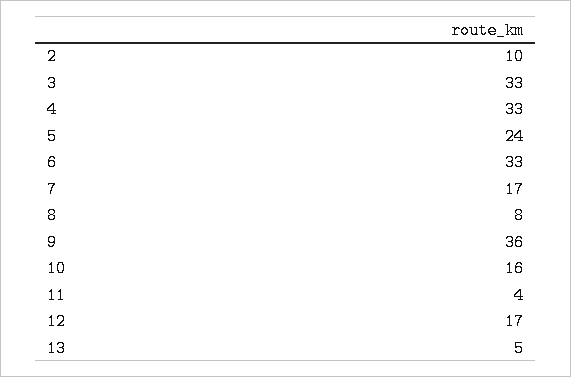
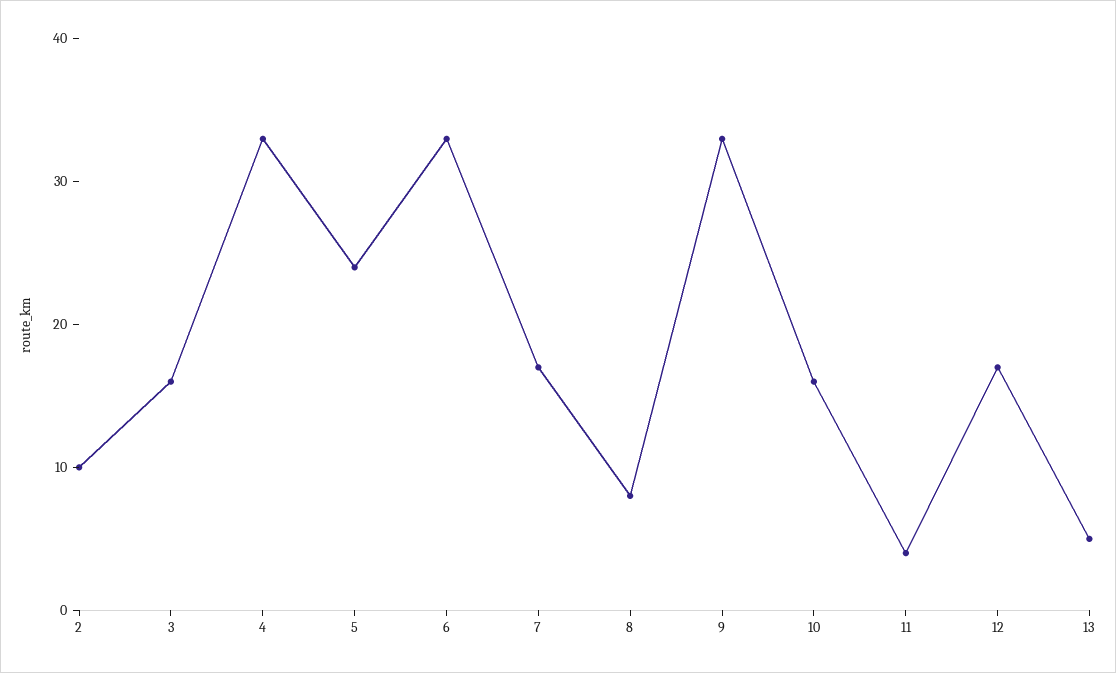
  {
    "2": 10,
-   "3": 33,
+   "3": 16,
    "4": 33,
    "5": 24,
    "6": 33,
    "7": 17,
    "8": 8,
-   "9": 36,
+   "9": 33,
    "10": 16,
    "11": 4,
    "12": 17,
    "13": 5
  }

